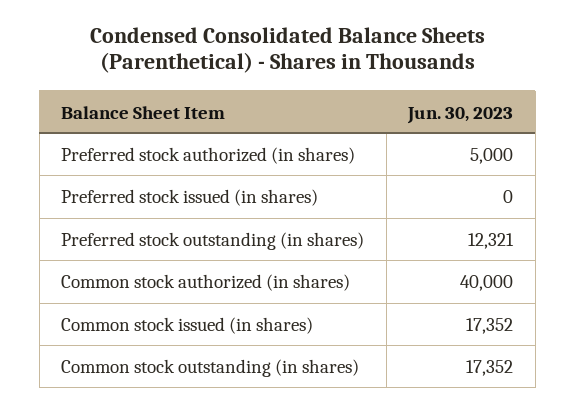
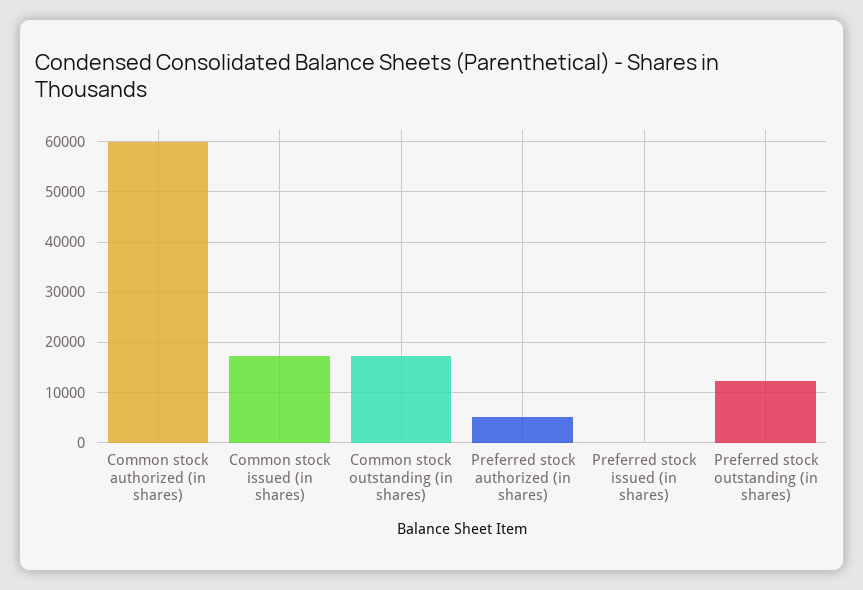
  {
    "Preferred stock authorized (in shares)": 5000,
    "Preferred stock issued (in shares)": 0,
    "Preferred stock outstanding (in shares)": 12321,
-   "Common stock authorized (in shares)": 40000,
+   "Common stock authorized (in shares)": 60000,
    "Common stock issued (in shares)": 17352,
    "Common stock outstanding (in shares)": 17352
  }

